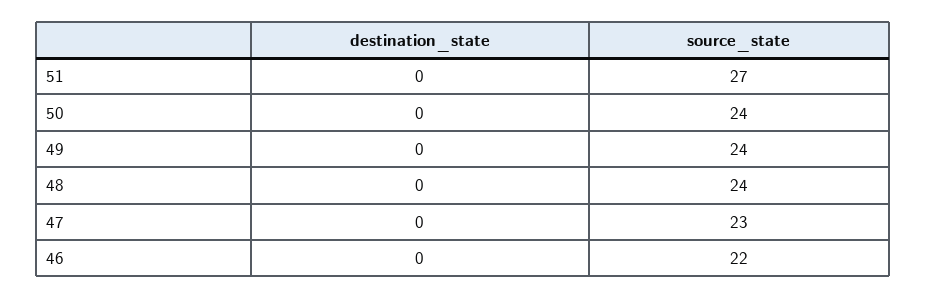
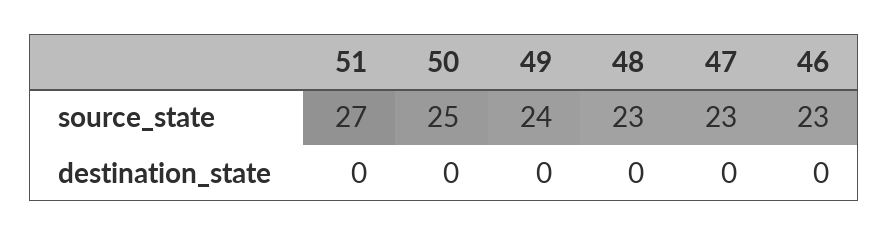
  {
    "destination_state": {
      "51": 0,
      "50": 0,
      "49": 0,
      "48": 0,
      "47": 0,
      "46": 0
    },
    "source_state": {
      "51": 27,
-     "50": 24,
+     "50": 25,
      "49": 24,
-     "48": 24,
+     "48": 23,
      "47": 23,
-     "46": 22
+     "46": 23
    }
  }

